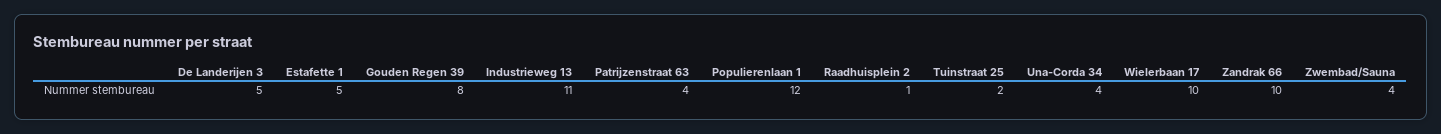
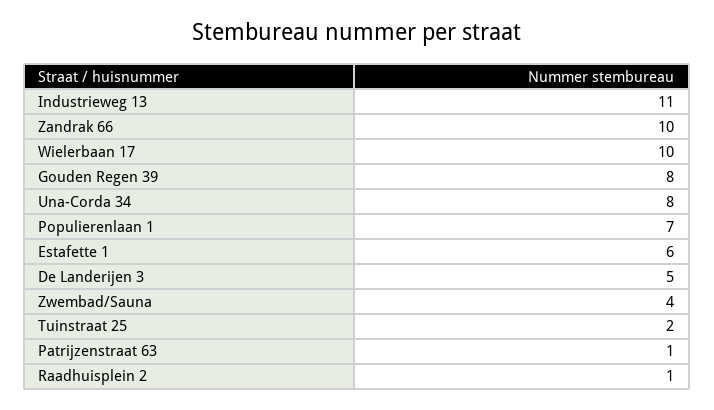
  {
    "De Landerijen 3": 5,
-   "Estafette 1": 5,
+   "Estafette 1": 6,
    "Gouden Regen 39": 8,
    "Industrieweg 13": 11,
-   "Patrijzenstraat 63": 4,
+   "Patrijzenstraat 63": 1,
-   "Populierenlaan 1": 12,
+   "Populierenlaan 1": 7,
    "Raadhuisplein 2": 1,
    "Tuinstraat 25": 2,
-   "Una-Corda 34": 4,
+   "Una-Corda 34": 8,
    "Wielerbaan 17": 10,
    "Zandrak 66": 10,
    "Zwembad/Sauna": 4
  }

